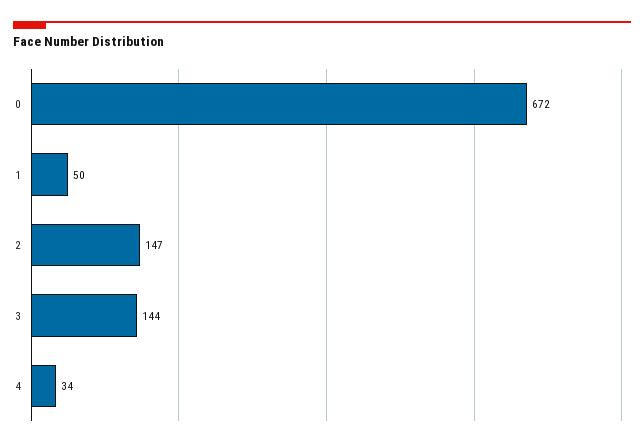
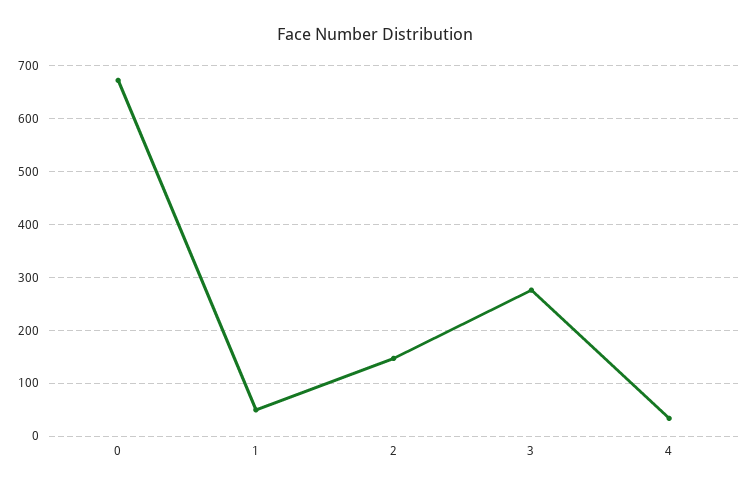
  {
    "0": 672,
    "1": 50,
    "2": 147,
-   "3": 144,
+   "3": 280,
    "4": 34
  }

